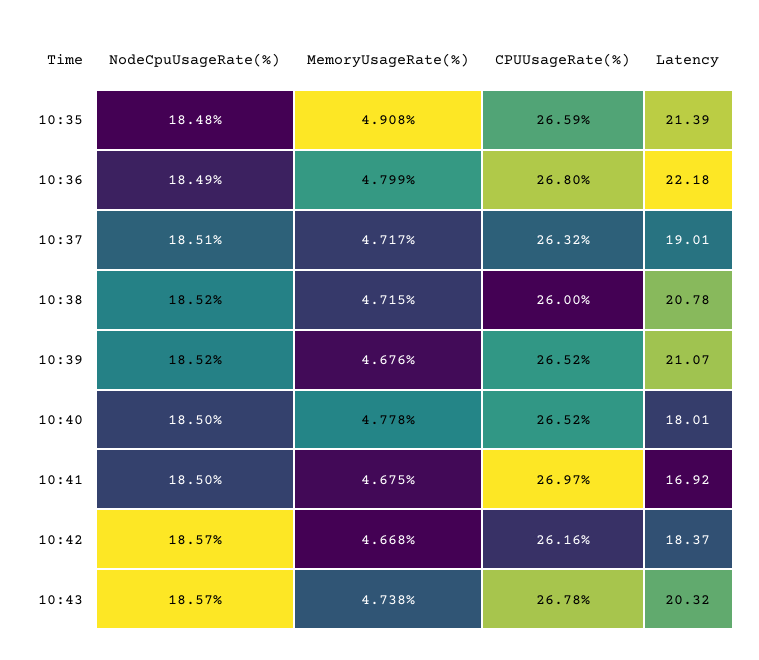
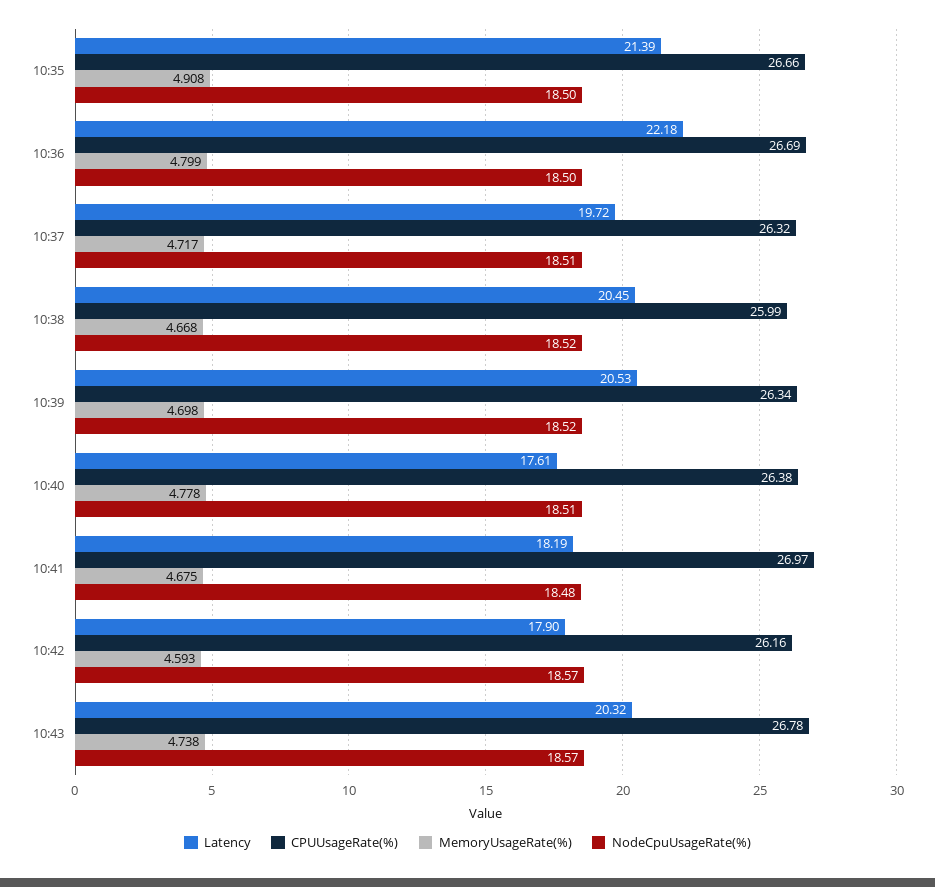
  {
    "NodeCpuUsageRate(%)": {
-     "10:35": 18.48,
+     "10:35": 18.5,
-     "10:36": 18.49,
+     "10:36": 18.5,
      "10:37": 18.51,
      "10:38": 18.52,
      "10:39": 18.52,
-     "10:40": 18.5,
+     "10:40": 18.51,
-     "10:41": 18.5,
+     "10:41": 18.48,
      "10:42": 18.57,
      "10:43": 18.57
    },
    "MemoryUsageRate(%)": {
      "10:35": 4.908,
      "10:36": 4.799,
      "10:37": 4.717,
-     "10:38": 4.715,
+     "10:38": 4.668,
-     "10:39": 4.676,
+     "10:39": 4.698,
      "10:40": 4.778,
      "10:41": 4.675,
-     "10:42": 4.668,
+     "10:42": 4.593,
      "10:43": 4.738
    },
    "CPUUsageRate(%)": {
-     "10:35": 26.59,
+     "10:35": 26.66,
-     "10:36": 26.8,
+     "10:36": 26.69,
      "10:37": 26.32,
-     "10:38": 26,
+     "10:38": 25.99,
-     "10:39": 26.52,
+     "10:39": 26.34,
-     "10:40": 26.52,
+     "10:40": 26.38,
      "10:41": 26.97,
      "10:42": 26.16,
      "10:43": 26.78
    },
    "Latency": {
      "10:35": 21.39,
      "10:36": 22.18,
-     "10:37": 19.01,
+     "10:37": 19.72,
-     "10:38": 20.78,
+     "10:38": 20.45,
-     "10:39": 21.07,
+     "10:39": 20.53,
-     "10:40": 18.01,
+     "10:40": 17.61,
-     "10:41": 16.92,
+     "10:41": 18.19,
-     "10:42": 18.37,
+     "10:42": 17.9,
      "10:43": 20.32
    }
  }

